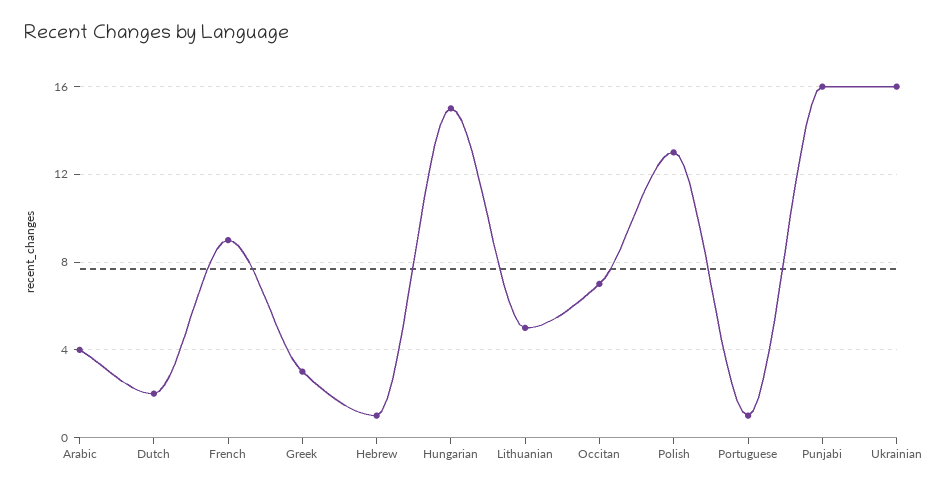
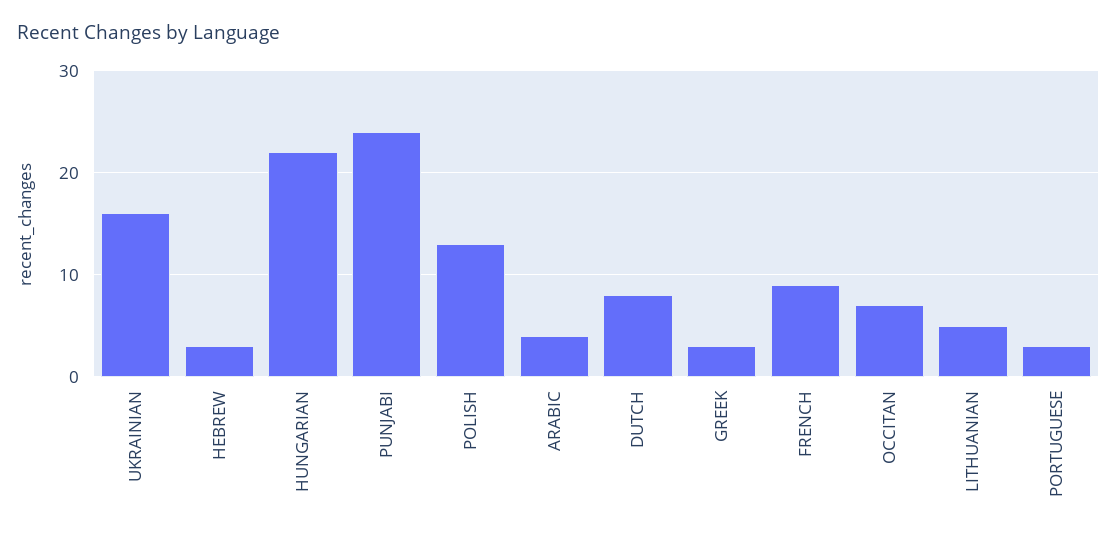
  {
    "Arabic": 4,
-   "Dutch": 2,
+   "Dutch": 8,
    "French": 9,
    "Greek": 3,
-   "Hebrew": 1,
+   "Hebrew": 3,
-   "Hungarian": 15,
+   "Hungarian": 22,
    "Lithuanian": 5,
    "Occitan": 7,
    "Polish": 13,
-   "Portuguese": 1,
+   "Portuguese": 3,
-   "Punjabi": 16,
+   "Punjabi": 24,
    "Ukrainian": 16
  }

